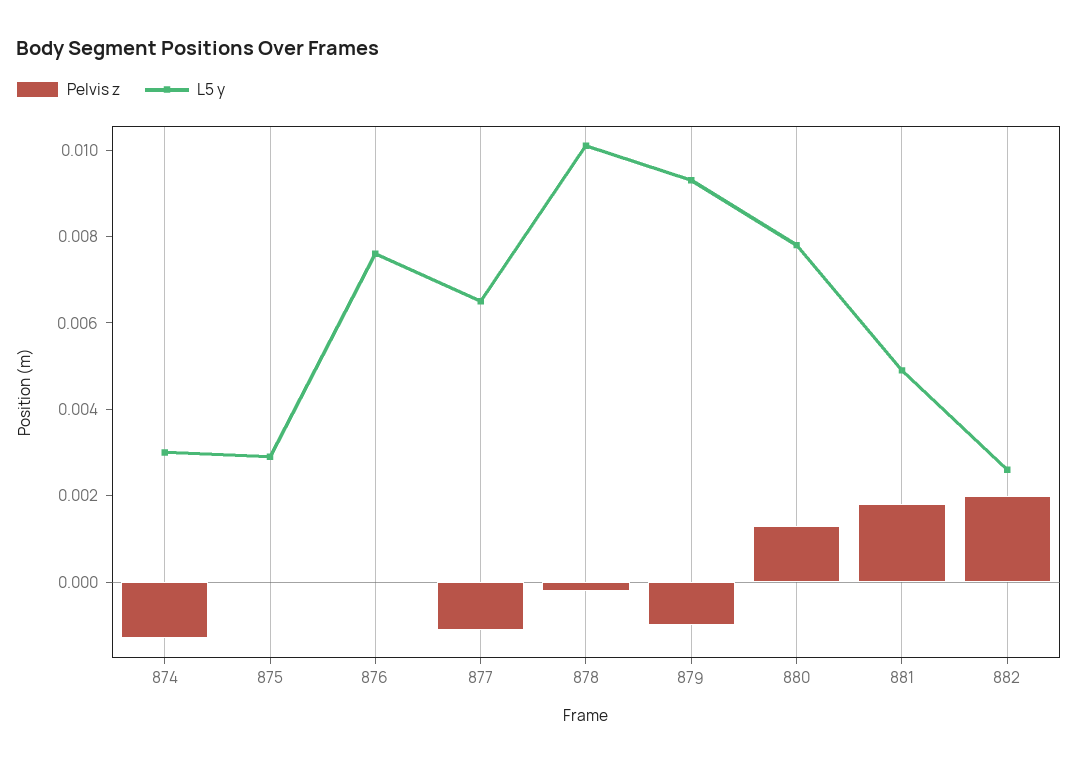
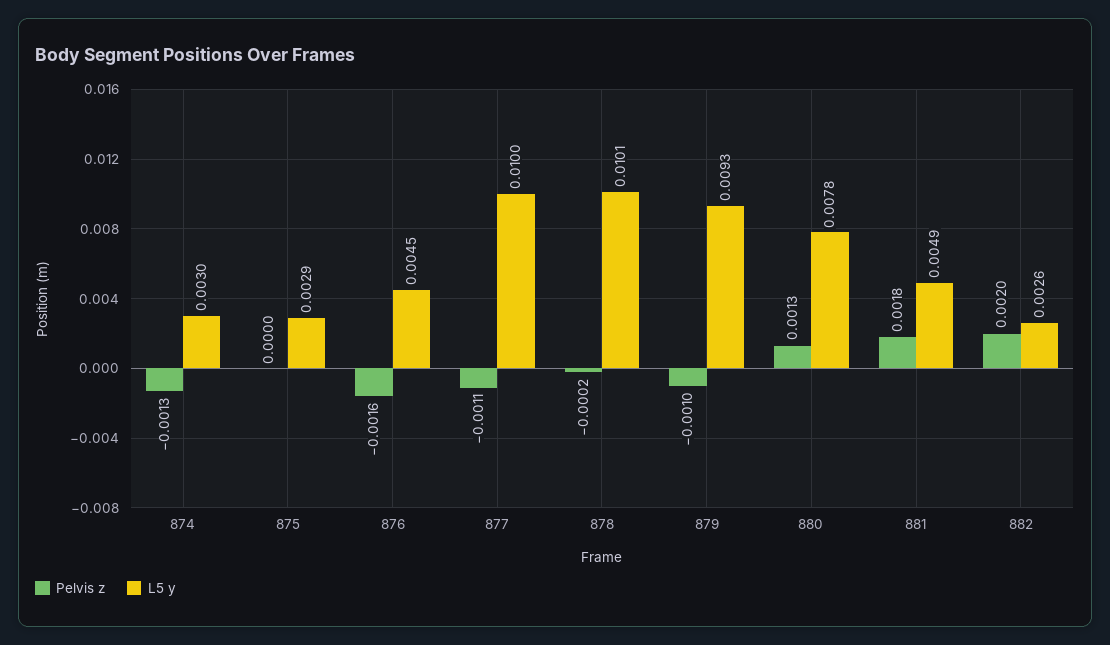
  {
    "Pelvis z": {
      "874": -0.0013,
      "875": 0,
-     "876": 0,
+     "876": -0.0016,
      "877": -0.0011,
      "878": -0.0002,
      "879": -0.001,
      "880": 0.0013,
      "881": 0.0018,
      "882": 0.002
    },
    "L5 y": {
      "874": 0.003,
      "875": 0.0029,
-     "876": 0.0075,
+     "876": 0.0045,
-     "877": 0.0065,
+     "877": 0.01,
      "878": 0.0101,
      "879": 0.0093,
      "880": 0.0078,
      "881": 0.0049,
      "882": 0.0026
    }
  }

